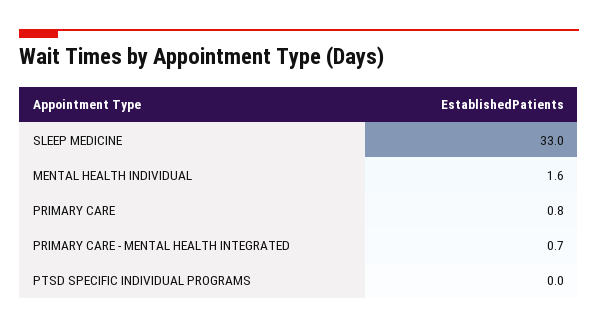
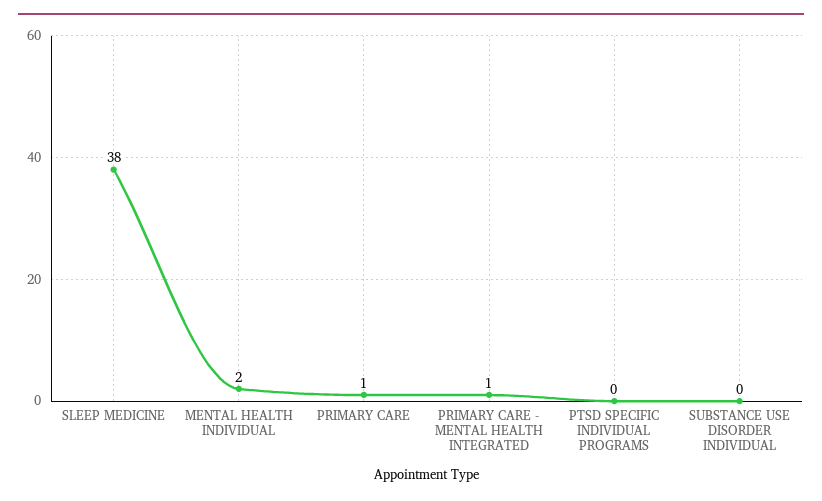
  {
-   "SLEEP MEDICINE": 33,
+   "SLEEP MEDICINE": 38,
    "MENTAL HEALTH INDIVIDUAL": 1.6,
    "PRIMARY CARE": 0.8,
    "PRIMARY CARE - MENTAL HEALTH INTEGRATED": 0.7,
-   "PTSD SPECIFIC INDIVIDUAL PROGRAMS": 0
+   "PTSD SPECIFIC INDIVIDUAL PROGRAMS": 0,
+   "SUBSTANCE USE DISORDER INDIVIDUAL": 0
  }

